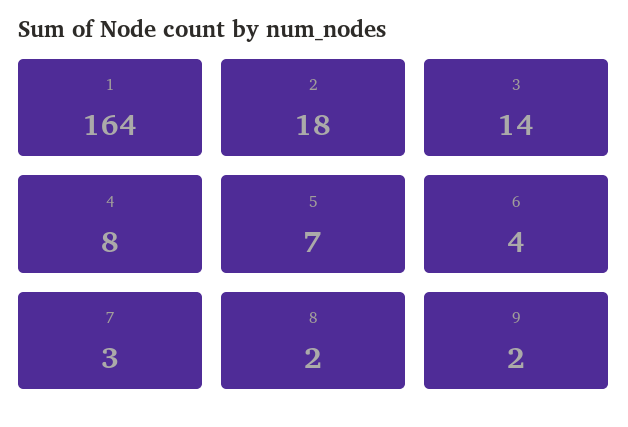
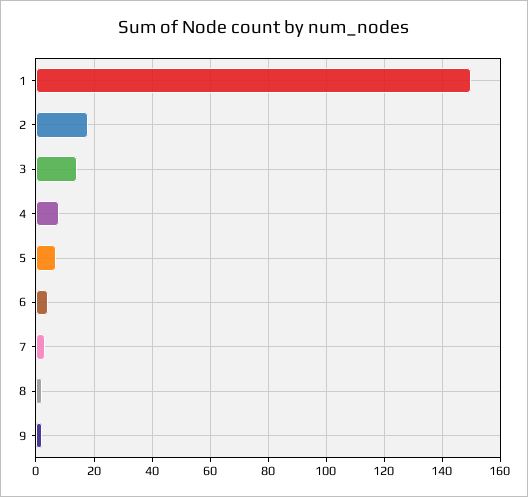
  {
-   "1": 164,
+   "1": 150,
    "2": 18,
    "3": 14,
    "4": 8,
    "5": 7,
    "6": 4,
    "7": 3,
    "8": 2,
    "9": 2
  }

